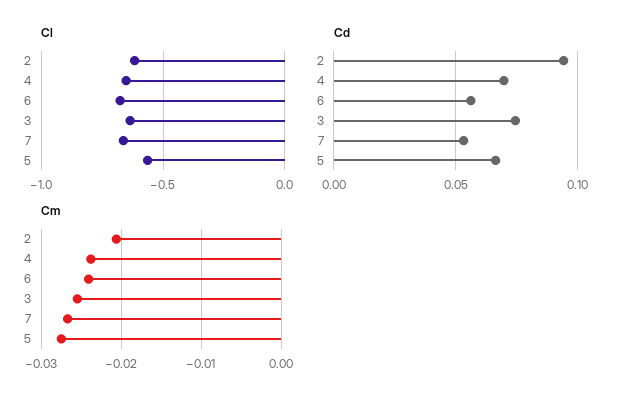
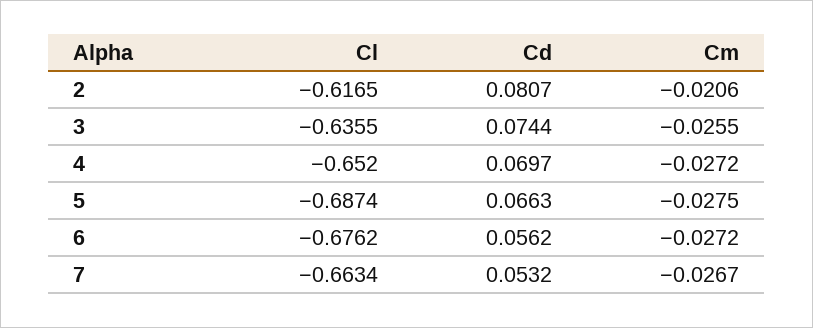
  {
    "Cl": {
      "2": -0.6165,
      "4": -0.652,
      "6": -0.6762,
      "3": -0.6355,
      "7": -0.6634,
-     "5": -0.55
+     "5": -0.6874
    },
    "Cd": {
-     "2": 0.095,
+     "2": 0.0807,
      "4": 0.0697,
      "6": 0.0562,
      "3": 0.0744,
      "7": 0.0532,
      "5": 0.0663
    },
    "Cm": {
      "2": -0.0206,
-     "4": -0.024,
+     "4": -0.0272,
-     "6": -0.024,
+     "6": -0.0272,
      "3": -0.0255,
      "7": -0.0267,
      "5": -0.0275
    }
  }

